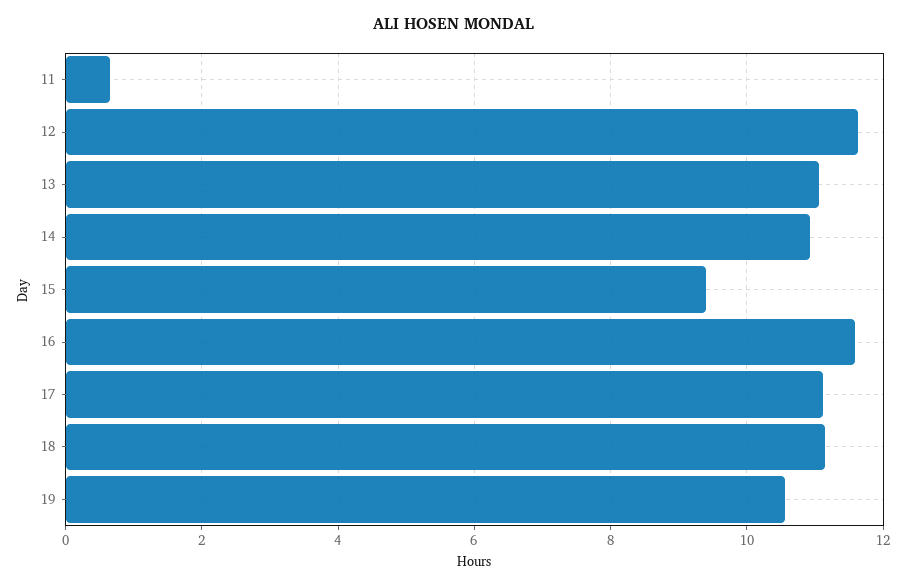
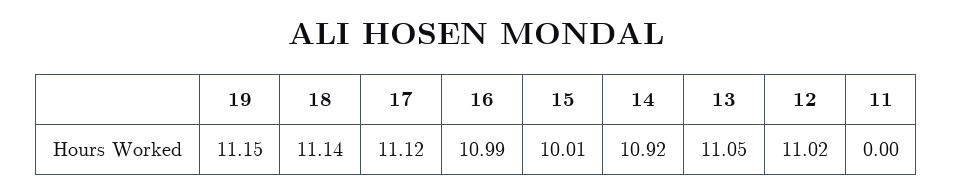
  {
-   "11": 0.6,
+   "11": 0,
-   "12": 11.6,
+   "12": 11.02,
    "13": 11.05,
    "14": 10.92,
-   "15": 9.4,
+   "15": 10.01,
-   "16": 11.6,
+   "16": 10.99,
    "17": 11.12,
    "18": 11.14,
-   "19": 10.6
+   "19": 11.15
  }

